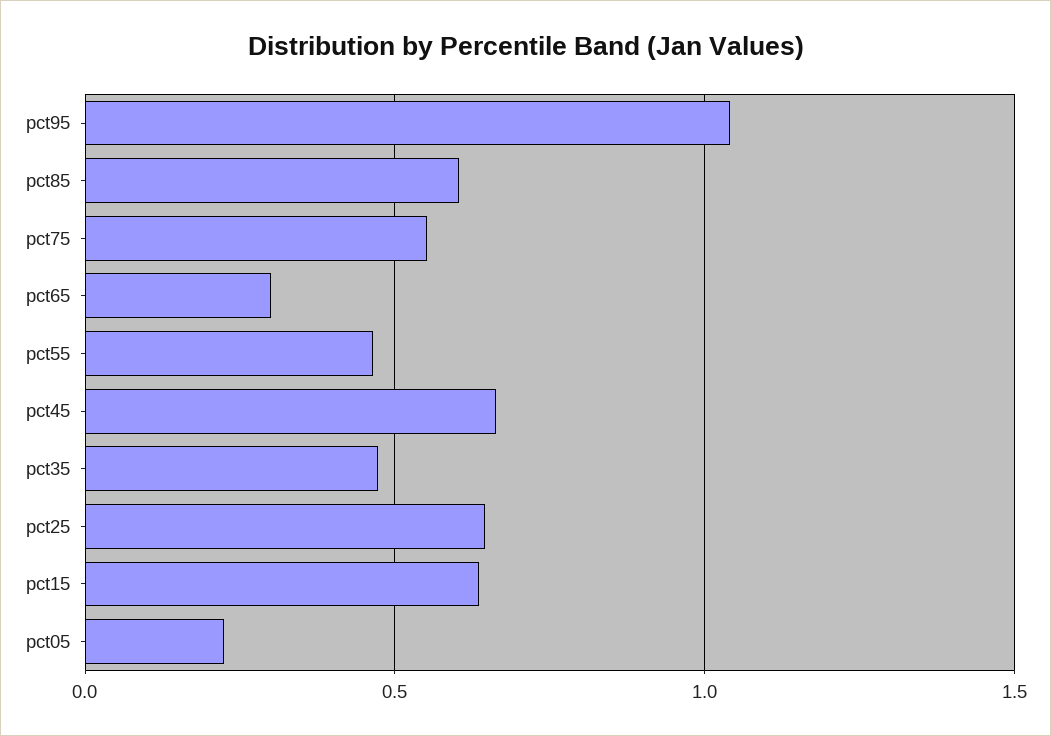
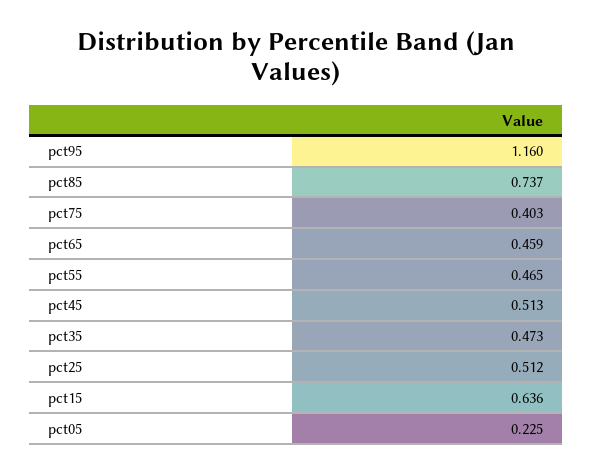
  {
-   "pct95": 1.05,
+   "pct95": 1.16,
-   "pct85": 0.6,
+   "pct85": 0.737,
-   "pct75": 0.55,
+   "pct75": 0.403,
-   "pct65": 0.3,
+   "pct65": 0.459,
    "pct55": 0.465,
-   "pct45": 0.65,
+   "pct45": 0.513,
    "pct35": 0.473,
-   "pct25": 0.65,
+   "pct25": 0.512,
    "pct15": 0.636,
    "pct05": 0.225
  }

